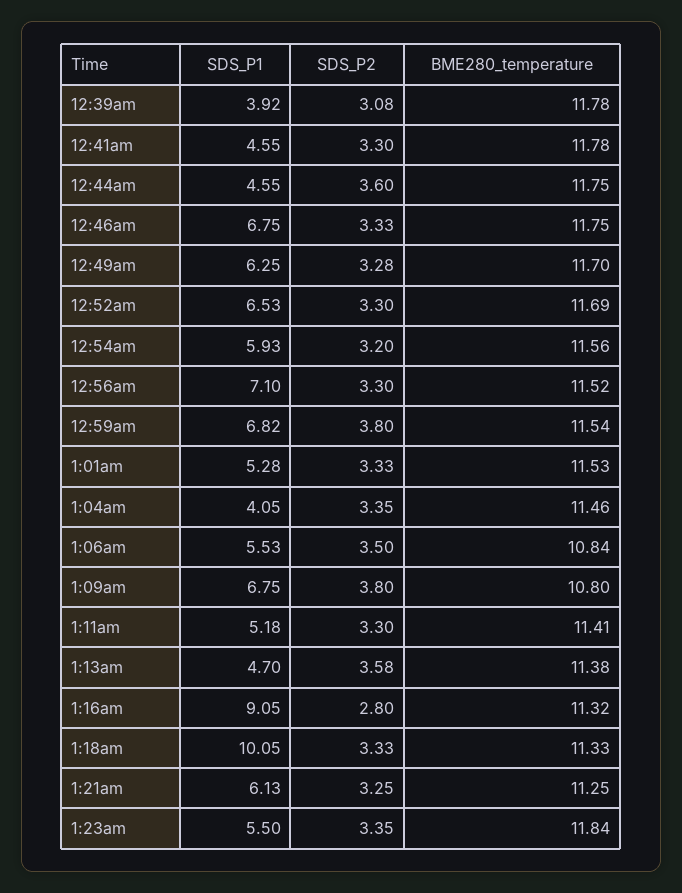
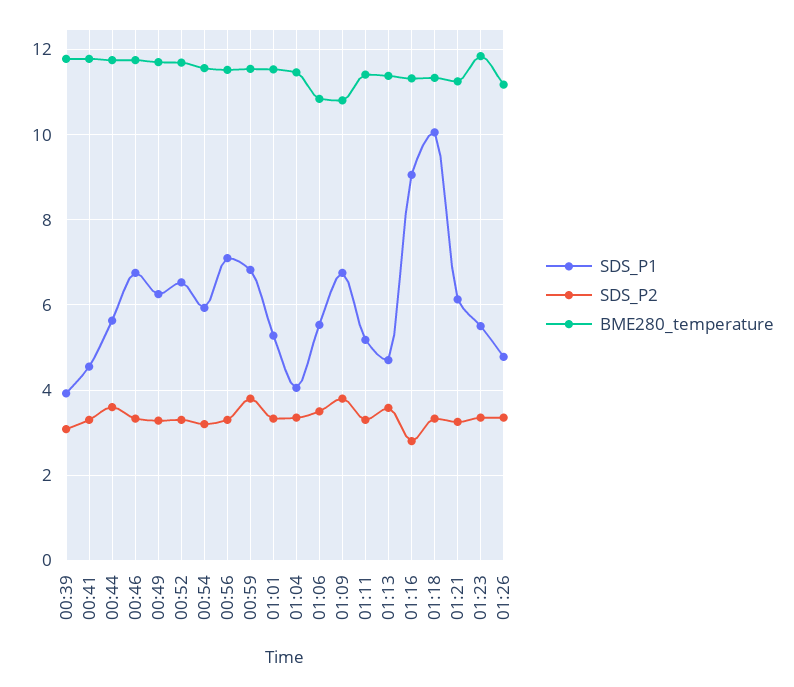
  {
    "SDS_P1": {
      "12:39am": 3.92,
      "12:41am": 4.55,
-     "12:44am": 4.55,
+     "12:44am": 5.6,
      "12:46am": 6.75,
      "12:49am": 6.25,
      "12:52am": 6.53,
      "12:54am": 5.93,
      "12:56am": 7.1,
      "12:59am": 6.82,
      "1:01am": 5.28,
      "1:04am": 4.05,
      "1:06am": 5.53,
      "1:09am": 6.75,
      "1:11am": 5.18,
      "1:13am": 4.7,
      "1:16am": 9.05,
      "1:18am": 10.05,
      "1:21am": 6.13,
-     "1:23am": 5.5
+     "1:23am": 5.5,
+     "01:26": 4.8
    },
    "SDS_P2": {
      "12:39am": 3.08,
      "12:41am": 3.3,
      "12:44am": 3.6,
      "12:46am": 3.33,
      "12:49am": 3.28,
      "12:52am": 3.3,
      "12:54am": 3.2,
      "12:56am": 3.3,
      "12:59am": 3.8,
      "1:01am": 3.33,
      "1:04am": 3.35,
      "1:06am": 3.5,
      "1:09am": 3.8,
      "1:11am": 3.3,
      "1:13am": 3.58,
      "1:16am": 2.8,
      "1:18am": 3.33,
      "1:21am": 3.25,
-     "1:23am": 3.35
+     "1:23am": 3.35,
+     "01:26": 3.4
    },
    "BME280_temperature": {
      "12:39am": 11.78,
      "12:41am": 11.78,
      "12:44am": 11.75,
      "12:46am": 11.75,
      "12:49am": 11.7,
      "12:52am": 11.69,
      "12:54am": 11.56,
      "12:56am": 11.52,
      "12:59am": 11.54,
      "1:01am": 11.53,
      "1:04am": 11.46,
      "1:06am": 10.84,
      "1:09am": 10.8,
      "1:11am": 11.41,
      "1:13am": 11.38,
      "1:16am": 11.32,
      "1:18am": 11.33,
      "1:21am": 11.25,
-     "1:23am": 11.84
+     "1:23am": 11.84,
+     "01:26": 11.2
    }
  }

